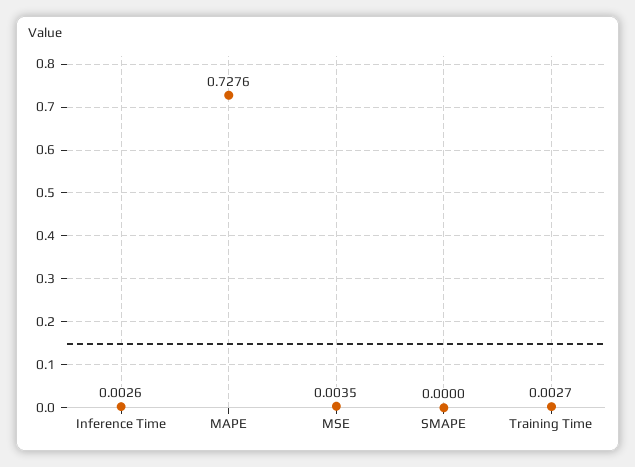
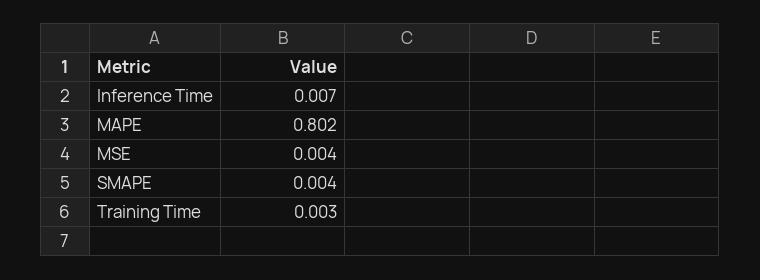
  {
-   "Inference Time": 0.0026,
+   "Inference Time": 0.007,
-   "MAPE": 0.7276,
+   "MAPE": 0.802,
    "MSE": 0.0035,
-   "SMAPE": 0,
+   "SMAPE": 0.004,
    "Training Time": 0.0027
  }

